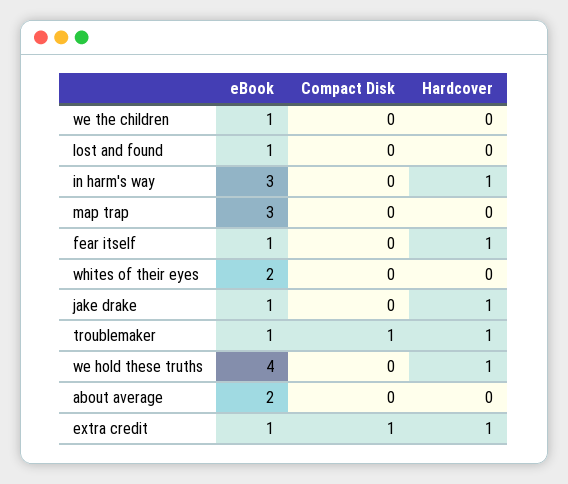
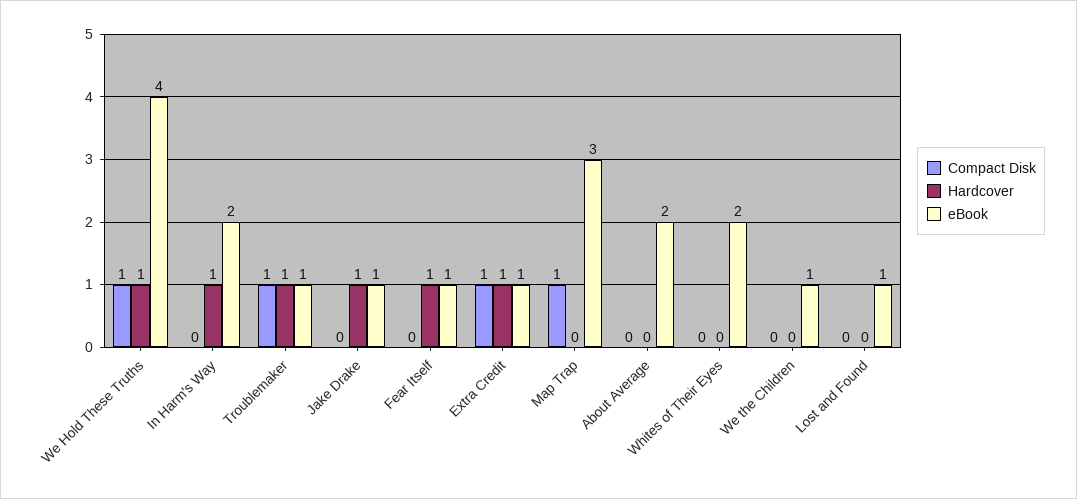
  {
    "eBook": {
      "we the children": 1,
      "lost and found": 1,
-     "in harm's way": 3,
+     "in harm's way": 2,
      "map trap": 3,
      "fear itself": 1,
      "whites of their eyes": 2,
      "jake drake": 1,
      "troublemaker": 1,
      "we hold these truths": 4,
      "about average": 2,
      "extra credit": 1
    },
    "Compact Disk": {
      "we the children": 0,
      "lost and found": 0,
      "in harm's way": 0,
-     "map trap": 0,
+     "map trap": 1,
      "fear itself": 0,
      "whites of their eyes": 0,
      "jake drake": 0,
      "troublemaker": 1,
-     "we hold these truths": 0,
+     "we hold these truths": 1,
      "about average": 0,
      "extra credit": 1
    },
    "Hardcover": {
      "we the children": 0,
      "lost and found": 0,
      "in harm's way": 1,
      "map trap": 0,
      "fear itself": 1,
      "whites of their eyes": 0,
      "jake drake": 1,
      "troublemaker": 1,
      "we hold these truths": 1,
      "about average": 0,
      "extra credit": 1
    }
  }

